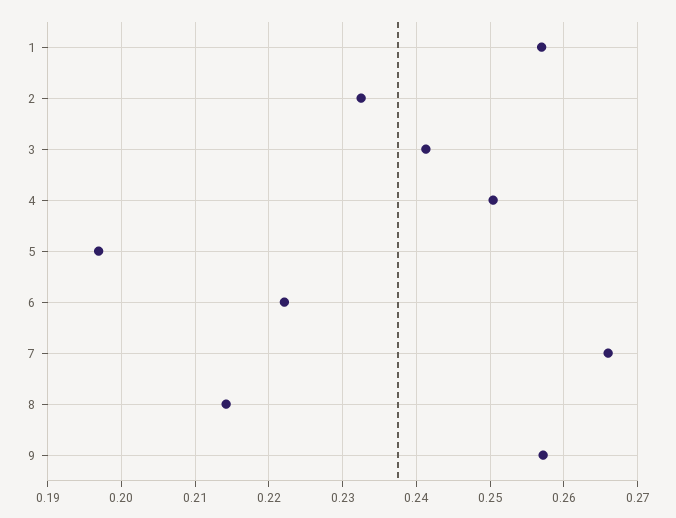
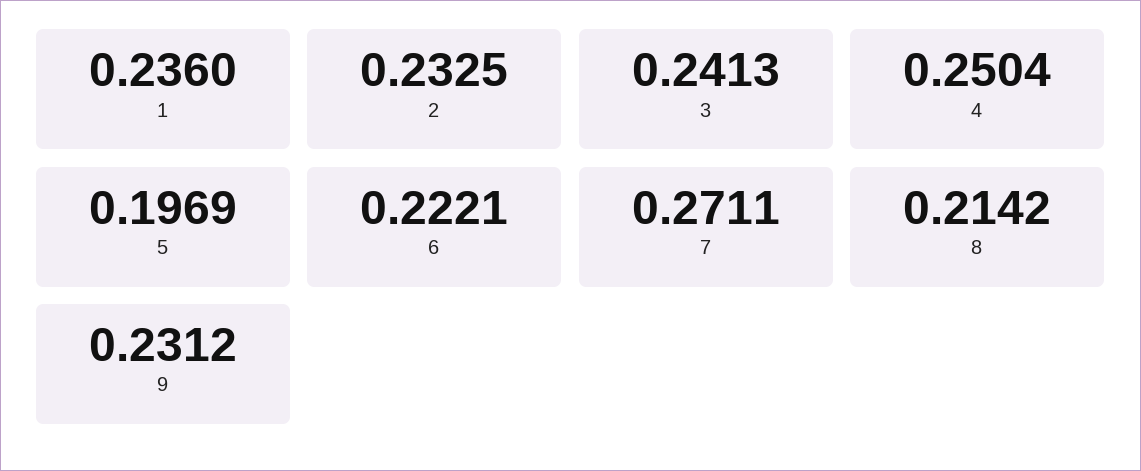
  {
-   "1": 0.257,
+   "1": 0.236,
    "2": 0.2325,
    "3": 0.2413,
    "4": 0.2504,
    "5": 0.1969,
    "6": 0.2221,
-   "7": 0.266,
+   "7": 0.2711,
    "8": 0.2142,
-   "9": 0.257
+   "9": 0.2312
  }

